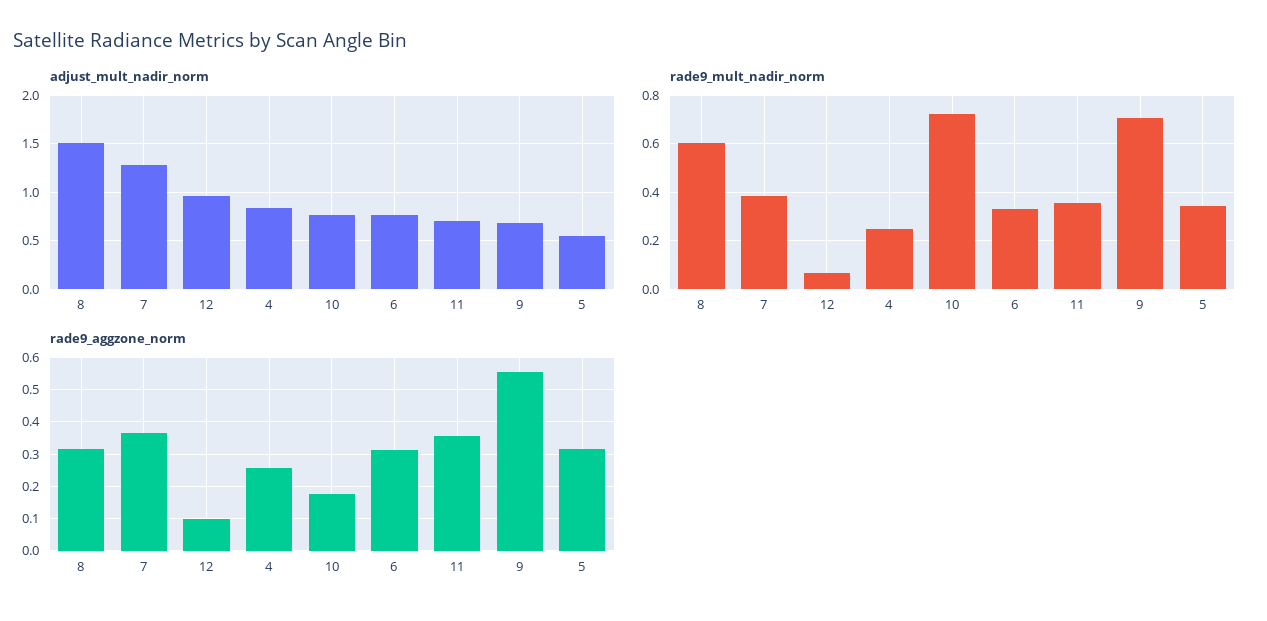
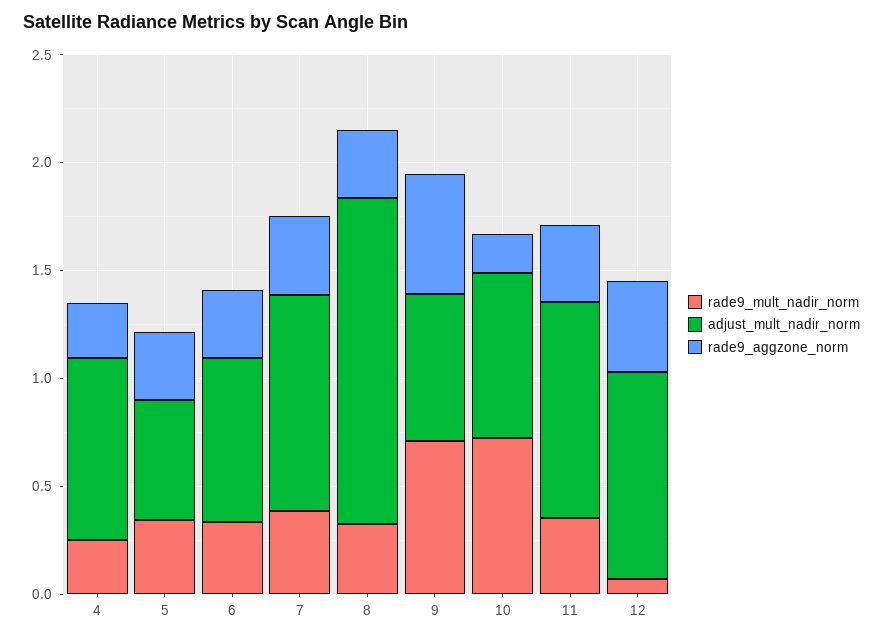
  {
    "adjust_mult_nadir_norm": {
      "8": 1.5,
-     "7": 1.3,
+     "7": 1,
      "12": 1,
      "4": 0.8,
      "10": 0.8,
      "6": 0.8,
-     "11": 0.7,
+     "11": 1,
      "9": 0.7,
      "5": 0.6
    },
    "rade9_mult_nadir_norm": {
-     "8": 0.6,
+     "8": 0.3,
      "7": 0.375,
      "12": 0.075,
      "4": 0.25,
      "10": 0.725,
      "6": 0.325,
      "11": 0.35,
      "9": 0.7,
      "5": 0.35
    },
    "rade9_aggzone_norm": {
      "8": 0.32,
      "7": 0.36,
-     "12": 0.1,
+     "12": 0.4,
      "4": 0.26,
      "10": 0.18,
      "6": 0.32,
      "11": 0.36,
      "9": 0.56,
      "5": 0.32
    }
  }

